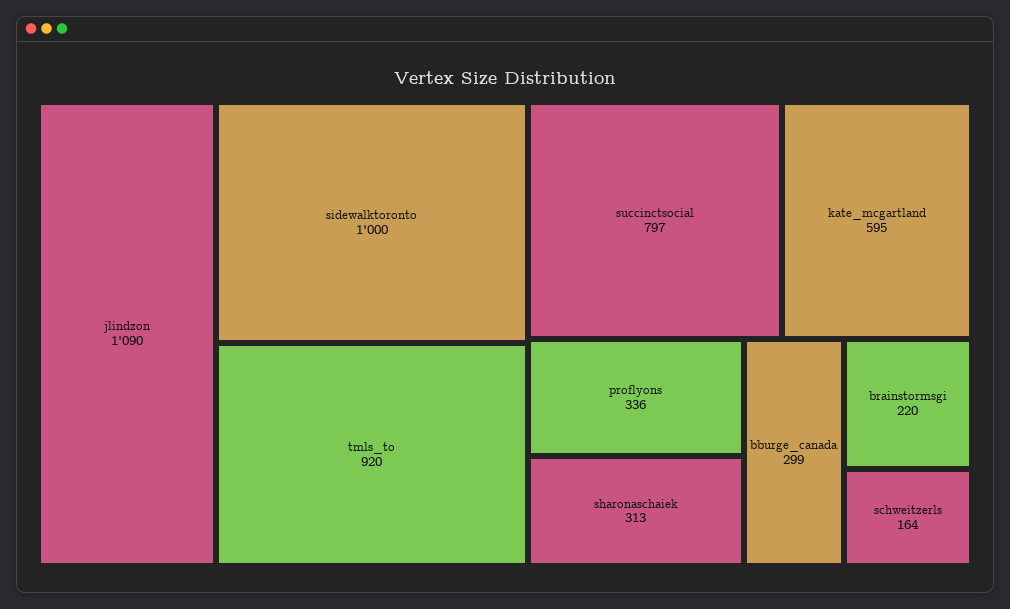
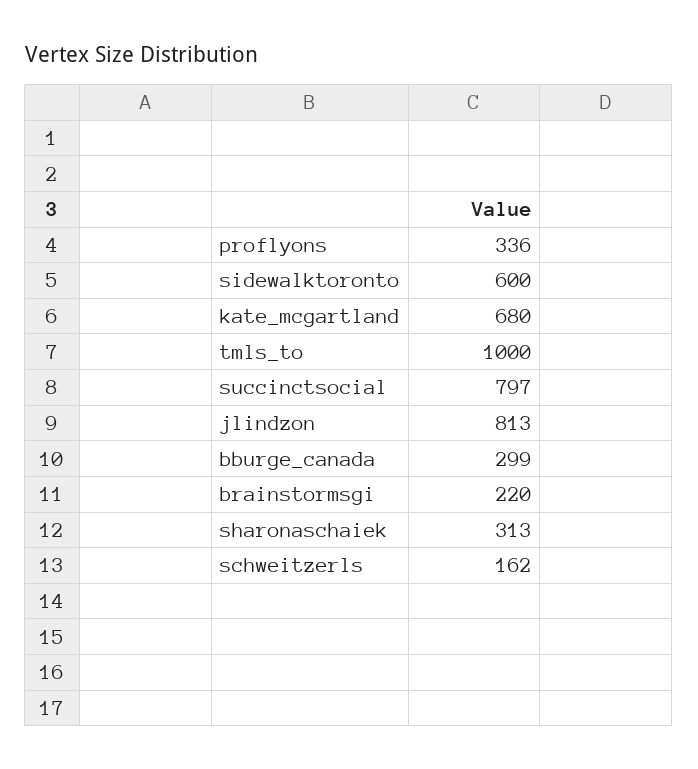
  {
-   "jlindzon": 1090,
+   "jlindzon": 813,
-   "sidewalktoronto": 1000,
+   "sidewalktoronto": 600,
-   "tmls_to": 920,
+   "tmls_to": 1000,
    "succinctsocial": 797,
-   "kate_mcgartland": 595,
+   "kate_mcgartland": 680,
    "proflyons": 336,
    "sharonaschaiek": 313,
    "bburge_canada": 299,
    "brainstormsgi": 220,
-   "schweitzerls": 164
+   "schweitzerls": 162
  }

